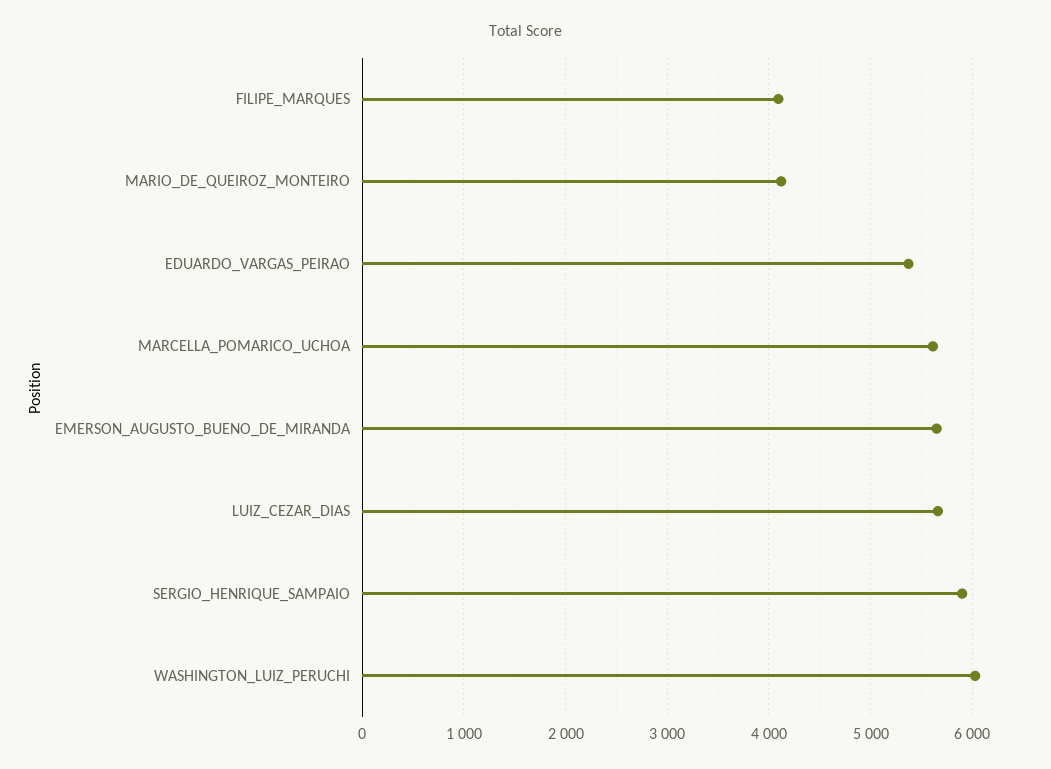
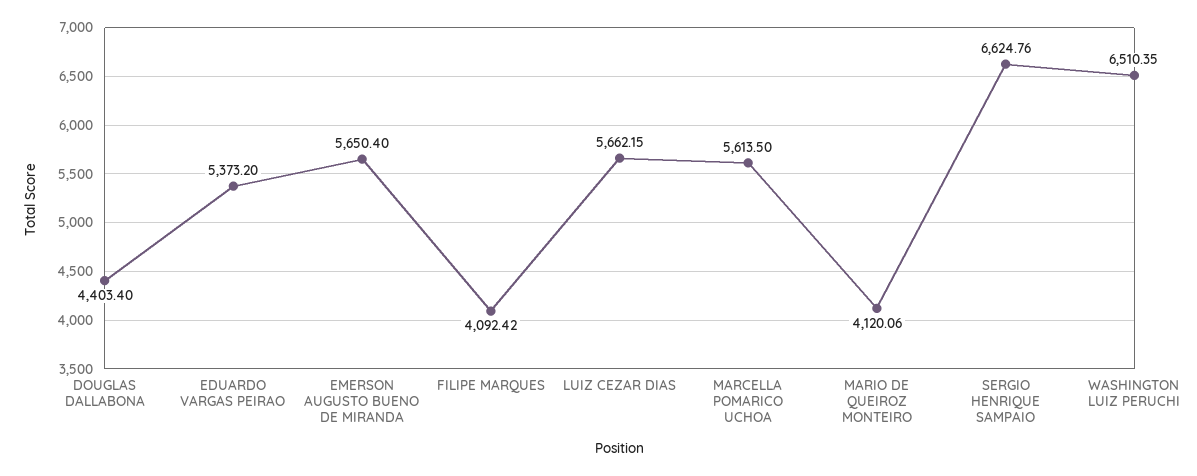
  {
    "FILIPE_MARQUES": 4092.42,
    "MARIO_DE_QUEIROZ_MONTEIRO": 4120.06,
    "EDUARDO_VARGAS_PEIRAO": 5373.2,
    "MARCELLA_POMARICO_UCHOA": 5613.5,
    "EMERSON_AUGUSTO_BUENO_DE_MIRANDA": 5650.4,
    "LUIZ_CEZAR_DIAS": 5662.15,
-   "SERGIO_HENRIQUE_SAMPAIO": 5900,
+   "SERGIO_HENRIQUE_SAMPAIO": 6624.76,
-   "WASHINGTON_LUIZ_PERUCHI": 6000
+   "WASHINGTON_LUIZ_PERUCHI": 6510.35,
+   "DOUGLAS DALLABONA": 4403.4
  }

